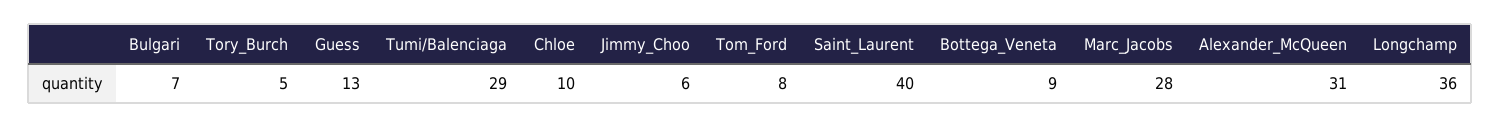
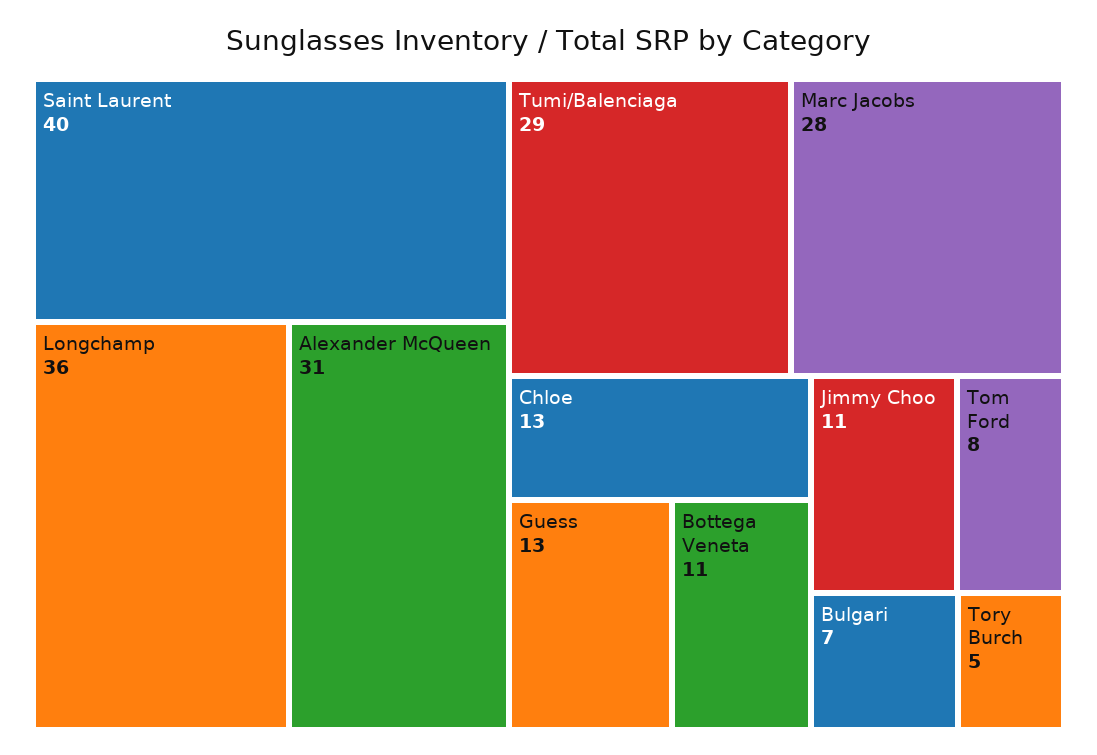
  {
    "Bulgari": 7,
    "Tory_Burch": 5,
    "Guess": 13,
    "Tumi/Balenciaga": 29,
-   "Chloe": 10,
+   "Chloe": 13,
-   "Jimmy_Choo": 6,
+   "Jimmy_Choo": 11,
    "Tom_Ford": 8,
    "Saint_Laurent": 40,
-   "Bottega_Veneta": 9,
+   "Bottega_Veneta": 11,
    "Marc_Jacobs": 28,
    "Alexander_McQueen": 31,
    "Longchamp": 36
  }

